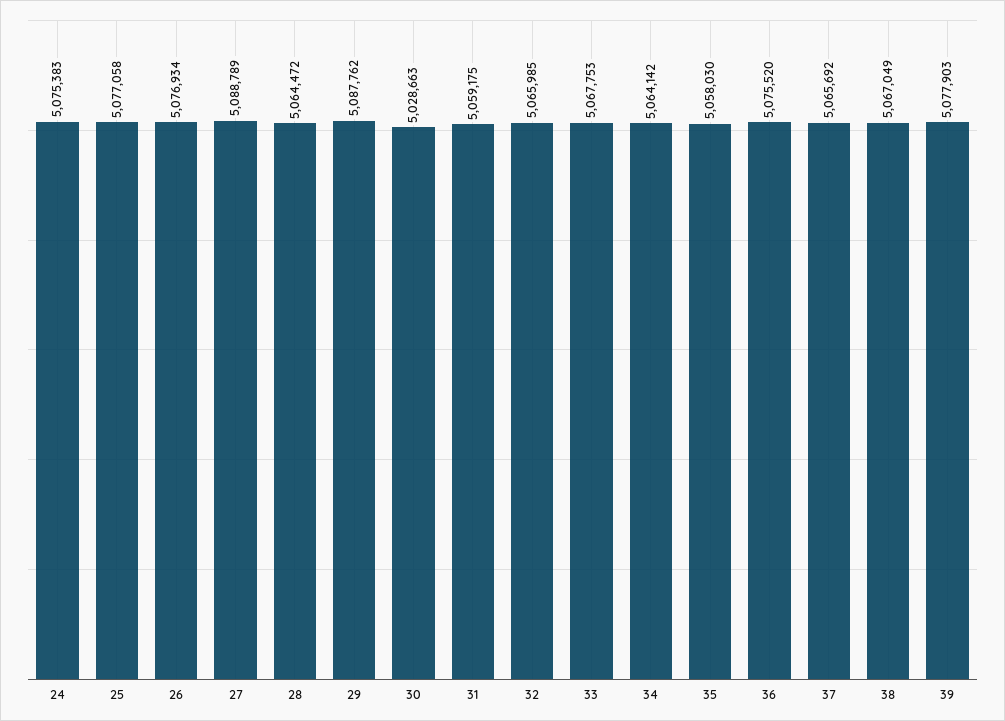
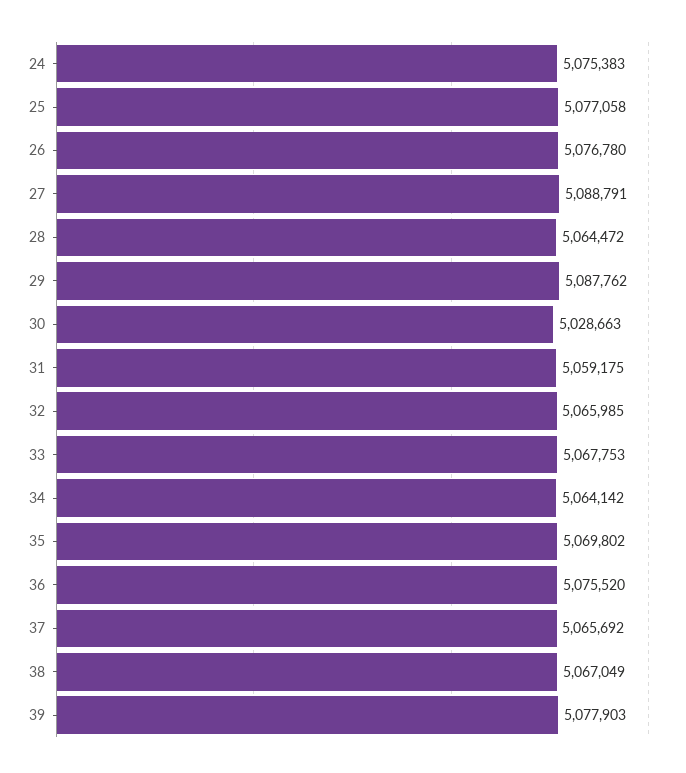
  {
    "24": 5075383,
    "25": 5077058,
-   "26": 5076934,
+   "26": 5076780,
-   "27": 5088789,
+   "27": 5088791,
    "28": 5064472,
    "29": 5087762,
    "30": 5028663,
    "31": 5059175,
    "32": 5065985,
    "33": 5067753,
    "34": 5064142,
-   "35": 5058030,
+   "35": 5069802,
    "36": 5075520,
    "37": 5065692,
    "38": 5067049,
    "39": 5077903
  }

